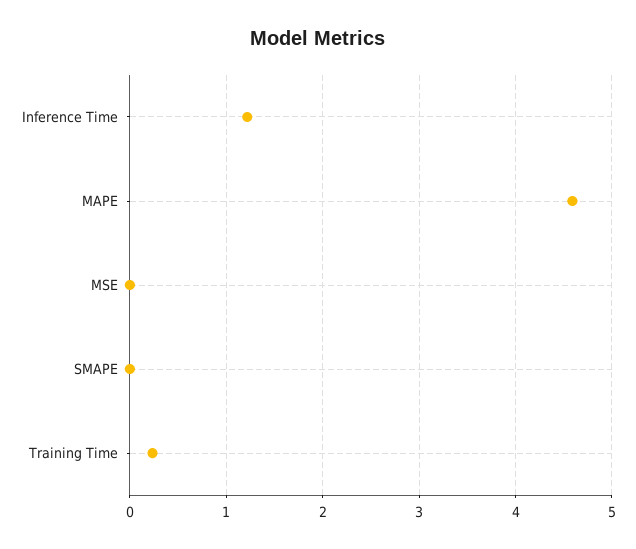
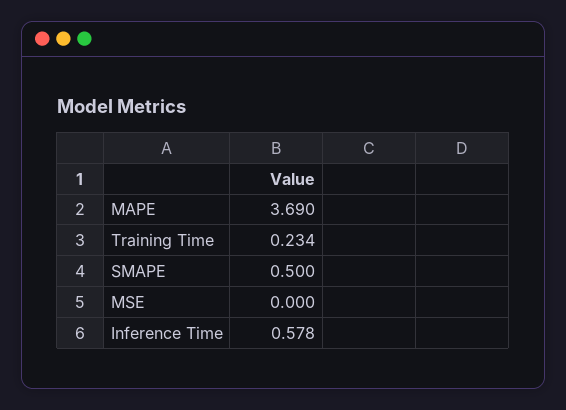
  {
-   "Inference Time": 1.2,
+   "Inference Time": 0.578,
-   "MAPE": 4.6,
+   "MAPE": 3.69,
    "MSE": 0,
-   "SMAPE": 0,
+   "SMAPE": 0.5,
    "Training Time": 0.234
  }

